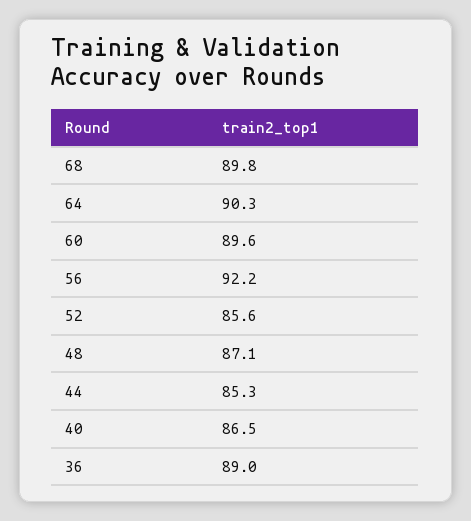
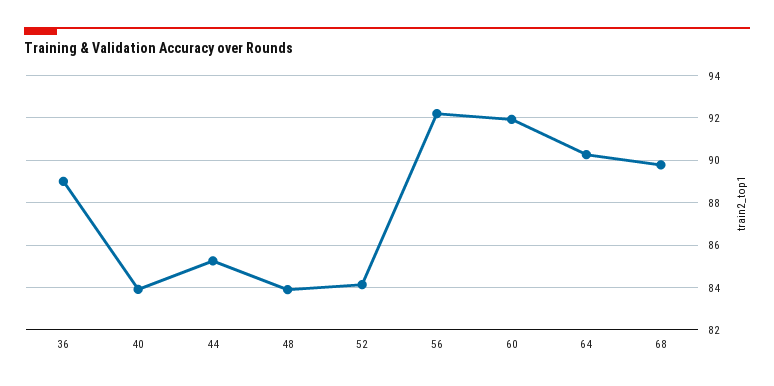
  {
    "68": 89.8,
    "64": 90.3,
-   "60": 89.6,
+   "60": 92,
    "56": 92.2,
-   "52": 85.6,
+   "52": 84,
-   "48": 87.1,
+   "48": 84,
    "44": 85.3,
-   "40": 86.5,
+   "40": 84,
    "36": 89
  }

